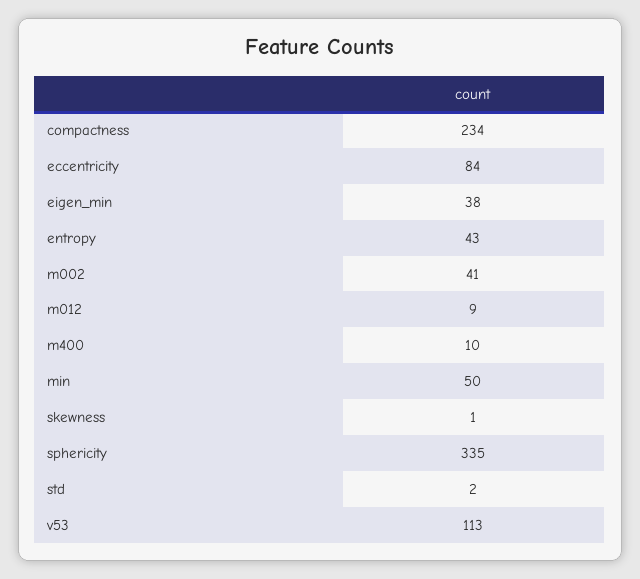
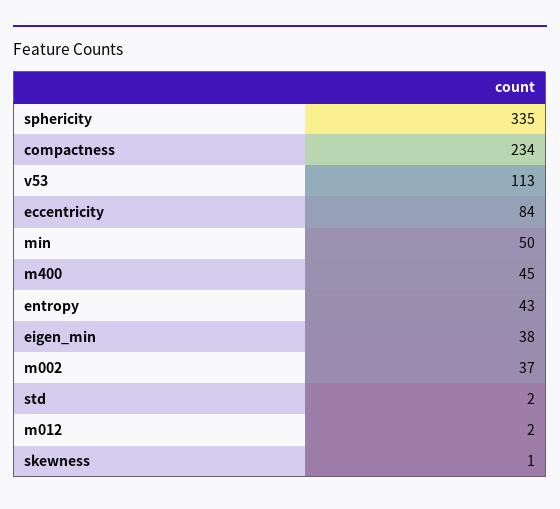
  {
    "compactness": 234,
    "eccentricity": 84,
    "eigen_min": 38,
    "entropy": 43,
-   "m002": 41,
+   "m002": 37,
-   "m012": 9,
+   "m012": 2,
-   "m400": 10,
+   "m400": 45,
    "min": 50,
    "skewness": 1,
    "sphericity": 335,
    "std": 2,
    "v53": 113
  }

